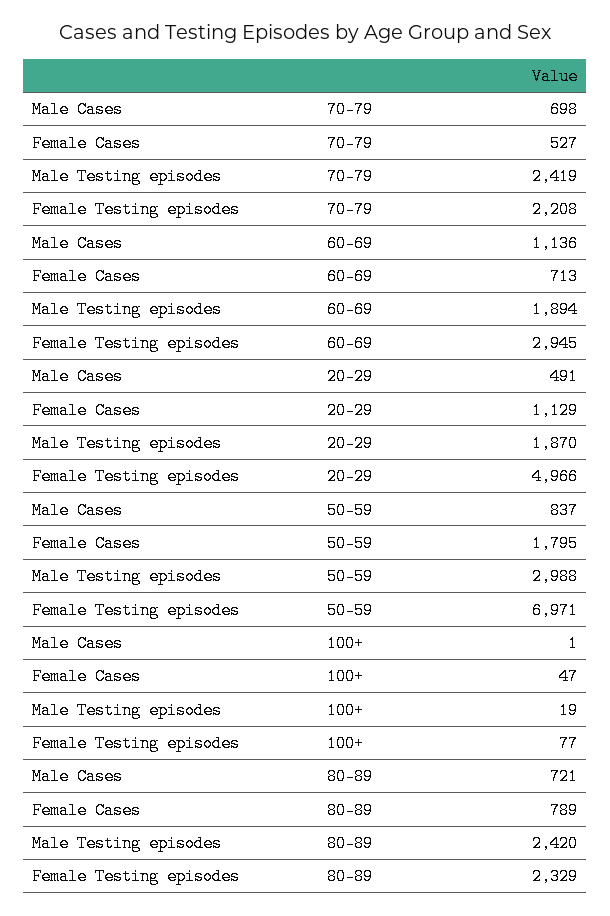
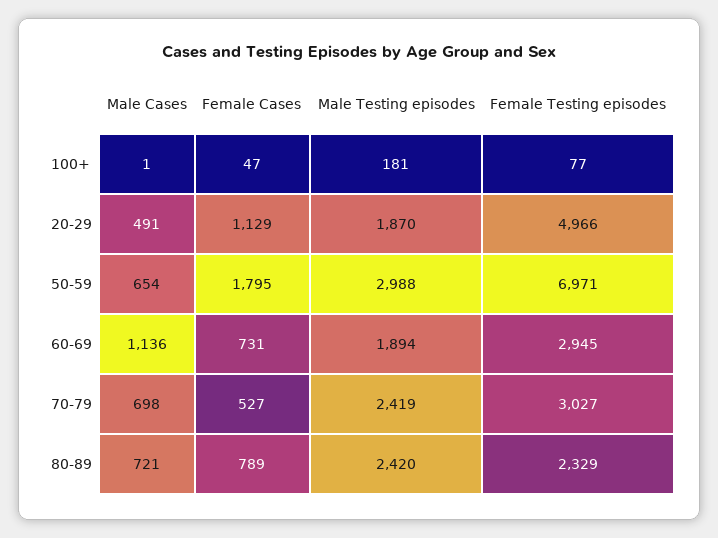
  {
    "Male Cases": {
      "70-79": 698,
      "60-69": 1136,
      "20-29": 491,
-     "50-59": 837,
+     "50-59": 654,
      "100+": 1,
      "80-89": 721
    },
    "Female Cases": {
      "70-79": 527,
-     "60-69": 713,
+     "60-69": 731,
      "20-29": 1129,
      "50-59": 1795,
      "100+": 47,
      "80-89": 789
    },
    "Male Testing episodes": {
      "70-79": 2419,
      "60-69": 1894,
      "20-29": 1870,
      "50-59": 2988,
-     "100+": 19,
+     "100+": 181,
      "80-89": 2420
    },
    "Female Testing episodes": {
-     "70-79": 2208,
+     "70-79": 3027,
      "60-69": 2945,
      "20-29": 4966,
      "50-59": 6971,
      "100+": 77,
      "80-89": 2329
    }
  }

